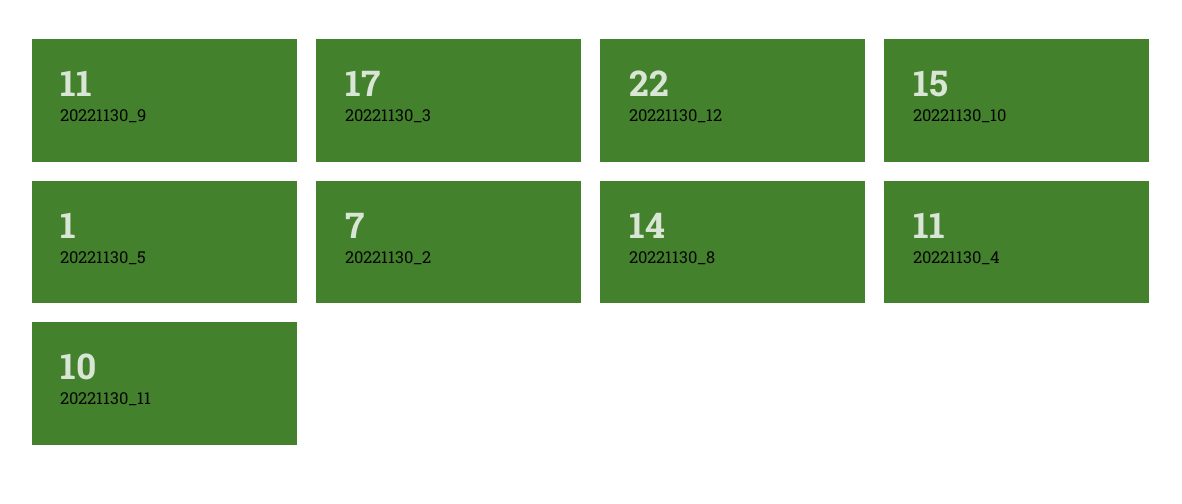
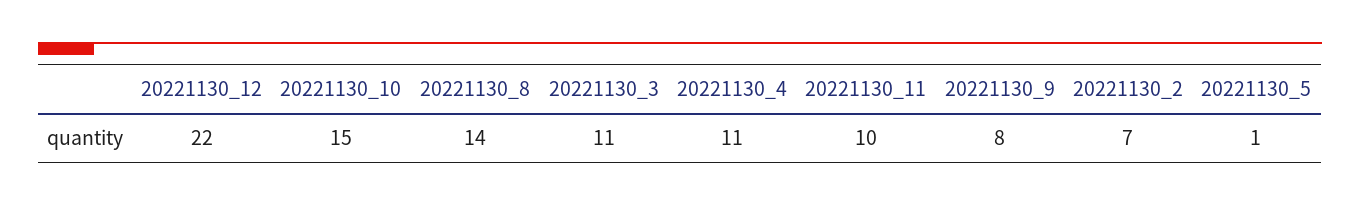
  {
-   "20221130_9": 11,
+   "20221130_9": 8,
-   "20221130_3": 17,
+   "20221130_3": 11,
    "20221130_12": 22,
    "20221130_10": 15,
    "20221130_5": 1,
    "20221130_2": 7,
    "20221130_8": 14,
    "20221130_4": 11,
    "20221130_11": 10
  }

